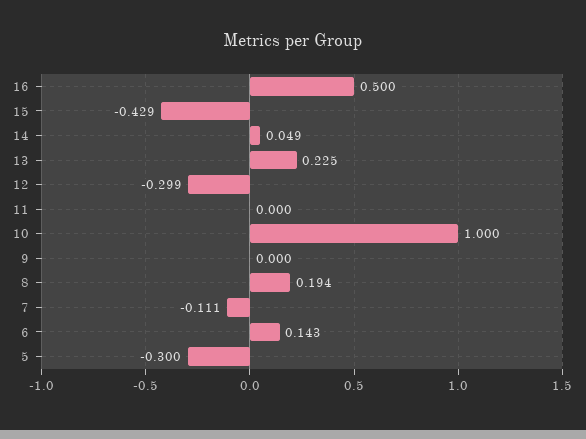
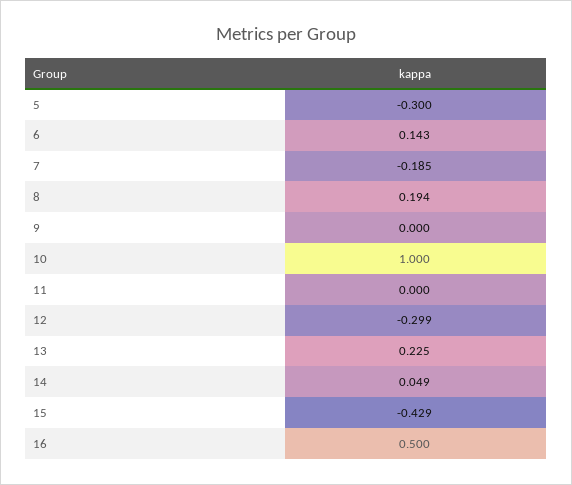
  {
    "16": 0.5,
    "15": -0.429,
    "14": 0.049,
    "13": 0.225,
    "12": -0.299,
    "11": 0,
    "10": 1,
    "9": 0,
    "8": 0.194,
-   "7": -0.111,
+   "7": -0.185,
    "6": 0.143,
    "5": -0.3
  }

